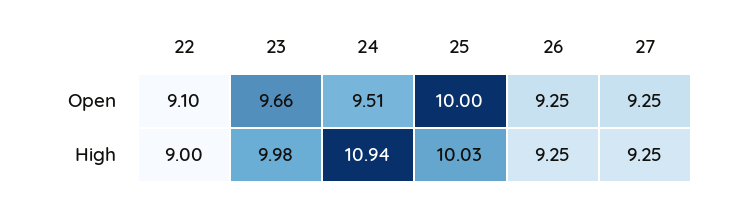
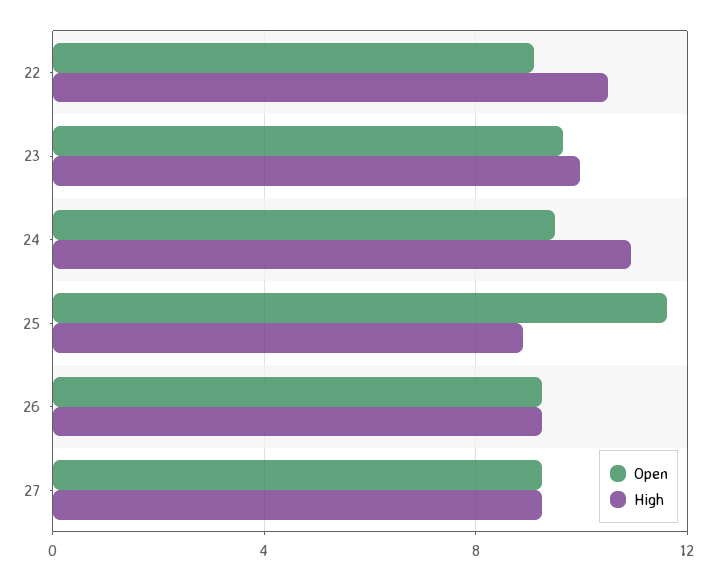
  {
    "Open": {
      "22": 9.1,
      "23": 9.66,
      "24": 9.51,
-     "25": 10,
+     "25": 11.5,
      "26": 9.25,
      "27": 9.25
    },
    "High": {
-     "22": 9,
+     "22": 10.5,
      "23": 9.98,
      "24": 10.94,
-     "25": 10.03,
+     "25": 9,
      "26": 9.25,
      "27": 9.25
    }
  }

